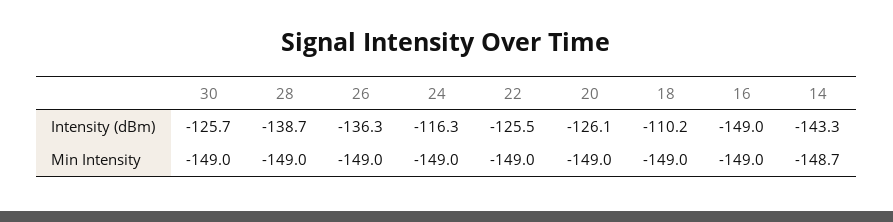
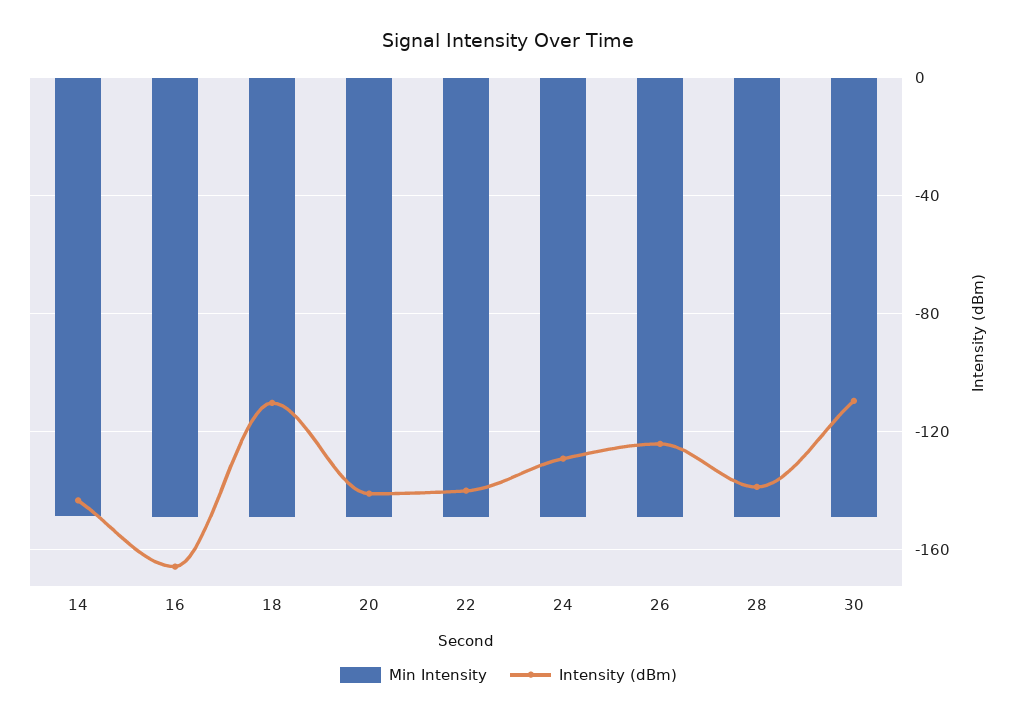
  {
    "Intensity (dBm)": {
-     "30": -125.7,
+     "30": -110,
      "28": -138.7,
-     "26": -136.3,
+     "26": -125,
-     "24": -116.3,
+     "24": -130,
-     "22": -125.5,
+     "22": -140,
-     "20": -126.1,
+     "20": -140,
      "18": -110.2,
-     "16": -149,
+     "16": -165,
      "14": -143.3
    },
    "Min Intensity": {
      "30": -149,
      "28": -149,
      "26": -149,
      "24": -149,
      "22": -149,
      "20": -149,
      "18": -149,
      "16": -149,
      "14": -148.7
    }
  }

